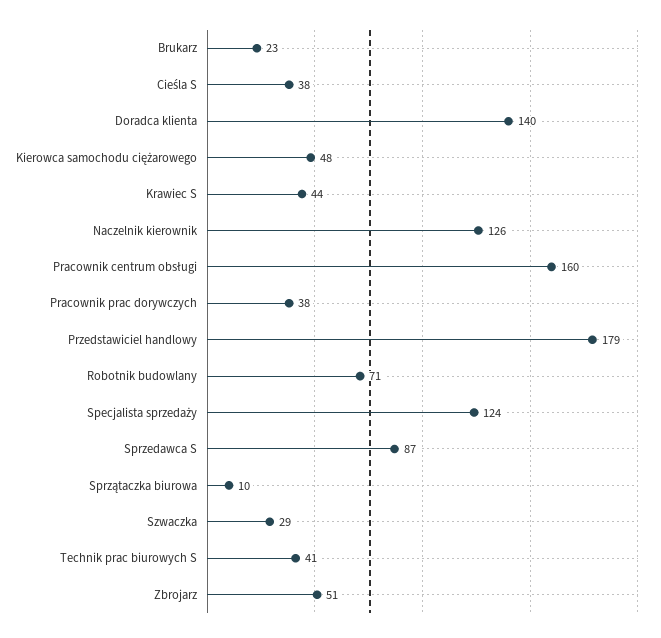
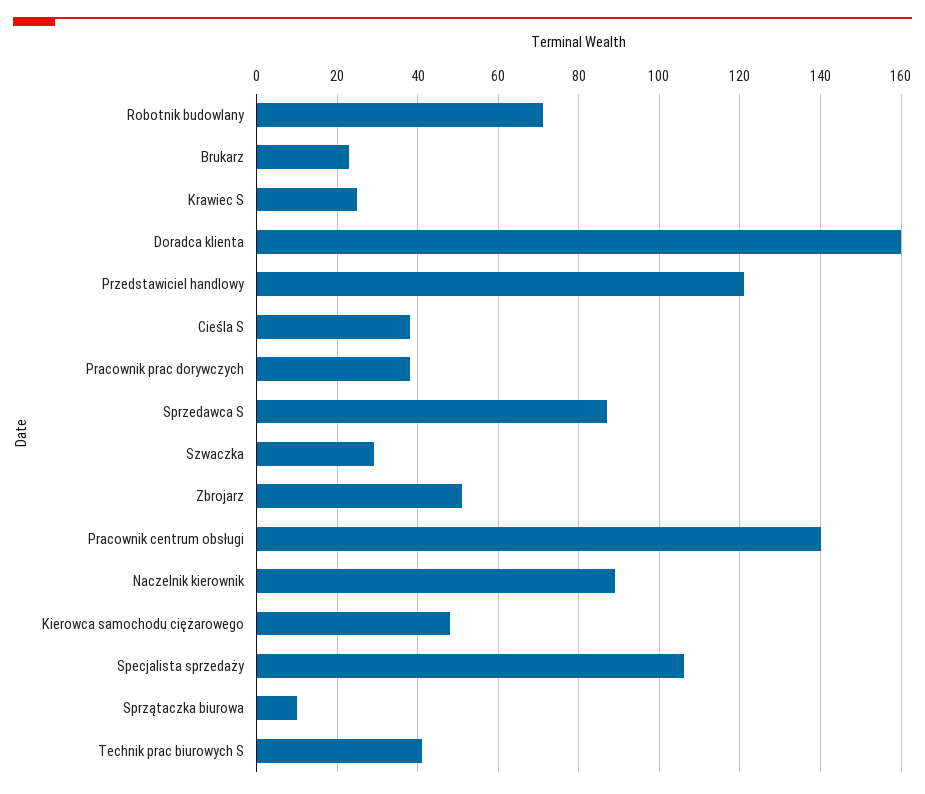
  {
    "Brukarz": 23,
    "Cieśla S": 38,
-   "Doradca klienta": 140,
+   "Doradca klienta": 160,
    "Kierowca samochodu ciężarowego": 48,
-   "Krawiec S": 44,
+   "Krawiec S": 25,
-   "Naczelnik kierownik": 126,
+   "Naczelnik kierownik": 90,
-   "Pracownik centrum obsługi": 160,
+   "Pracownik centrum obsługi": 140,
    "Pracownik prac dorywczych": 38,
-   "Przedstawiciel handlowy": 179,
+   "Przedstawiciel handlowy": 120,
    "Robotnik budowlany": 71,
-   "Specjalista sprzedaży": 124,
+   "Specjalista sprzedaży": 105,
    "Sprzedawca S": 87,
    "Sprzątaczka biurowa": 10,
    "Szwaczka": 29,
    "Technik prac biurowych S": 41,
    "Zbrojarz": 51
  }

